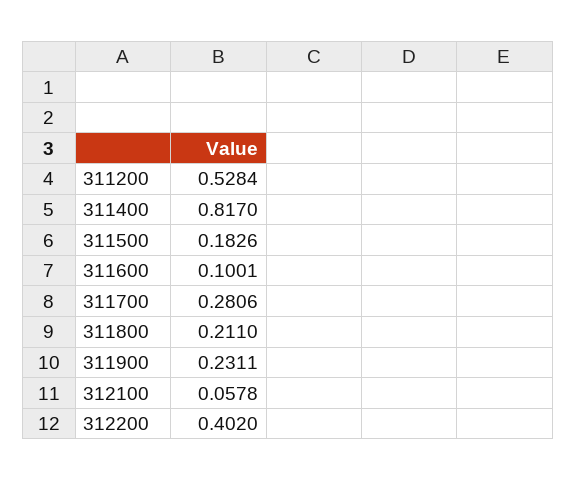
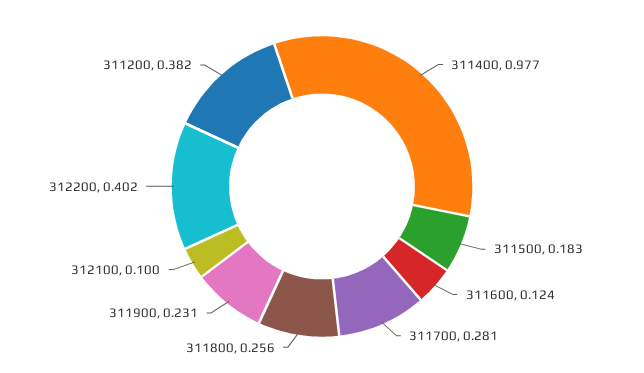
  {
-   "311200": 0.5284,
+   "311200": 0.382,
-   "311400": 0.817,
+   "311400": 0.977,
    "311500": 0.1826,
-   "311600": 0.1001,
+   "311600": 0.124,
    "311700": 0.2806,
-   "311800": 0.211,
+   "311800": 0.256,
    "311900": 0.2311,
-   "312100": 0.0578,
+   "312100": 0.1,
    "312200": 0.402
  }

